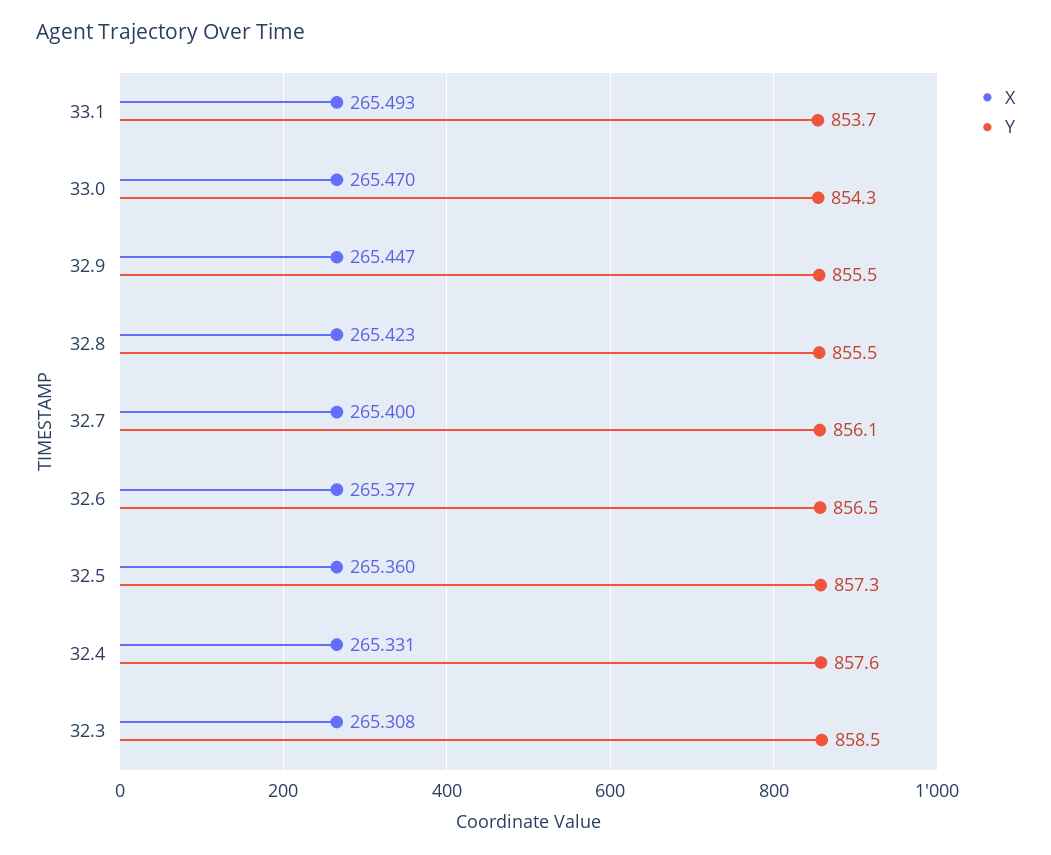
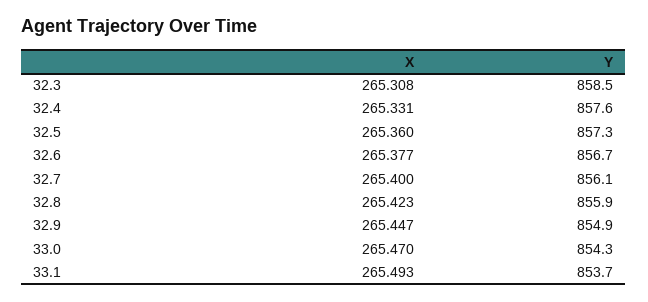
  {
    "X": {
      "33.1": 265.493,
      "33.0": 265.47,
      "32.9": 265.447,
      "32.8": 265.423,
      "32.7": 265.4,
      "32.6": 265.377,
      "32.5": 265.36,
      "32.4": 265.331,
      "32.3": 265.308
    },
    "Y": {
      "33.1": 853.7,
      "33.0": 854.3,
-     "32.9": 855.5,
+     "32.9": 854.9,
-     "32.8": 855.5,
+     "32.8": 855.9,
      "32.7": 856.1,
-     "32.6": 856.5,
+     "32.6": 856.7,
      "32.5": 857.3,
      "32.4": 857.6,
      "32.3": 858.5
    }
  }

